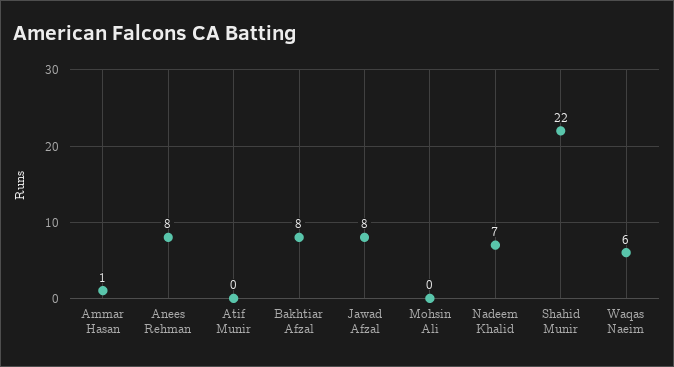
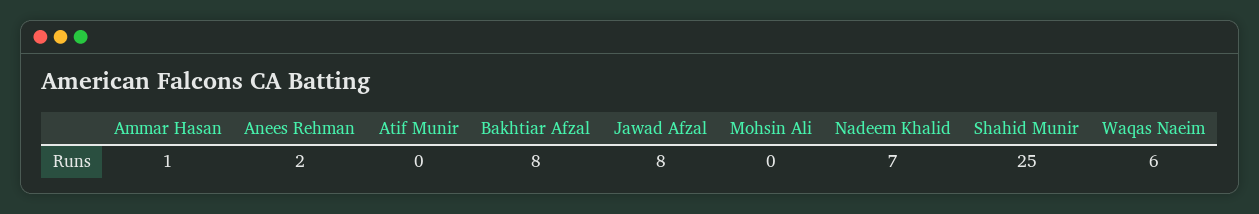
  {
    "Ammar Hasan": 1,
-   "Anees Rehman": 8,
+   "Anees Rehman": 2,
    "Atif Munir": 0,
    "Bakhtiar Afzal": 8,
    "Jawad Afzal": 8,
    "Mohsin Ali": 0,
    "Nadeem Khalid": 7,
-   "Shahid Munir": 22,
+   "Shahid Munir": 25,
    "Waqas Naeim": 6
  }

